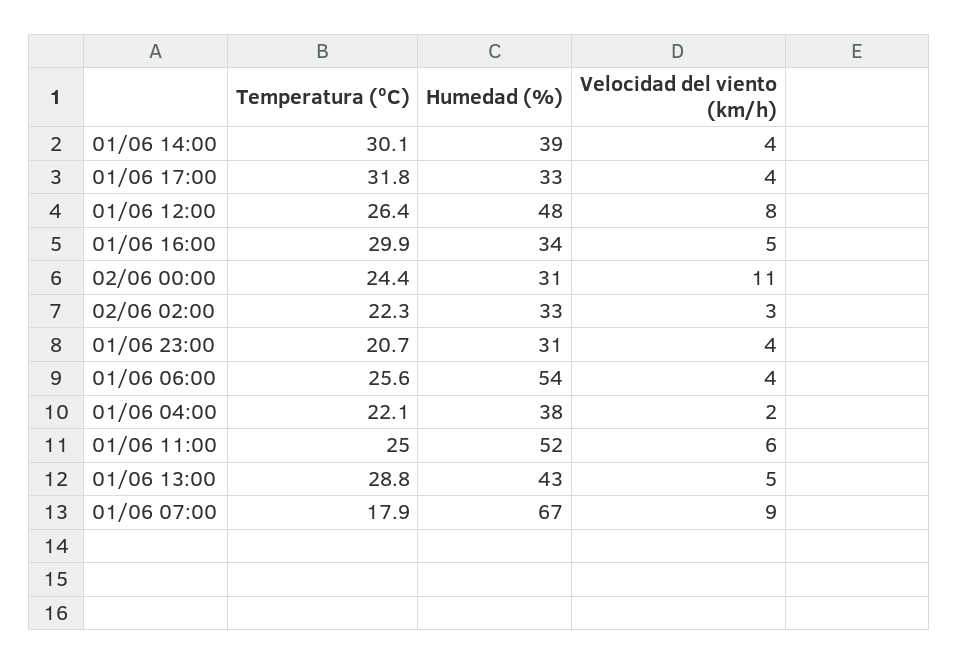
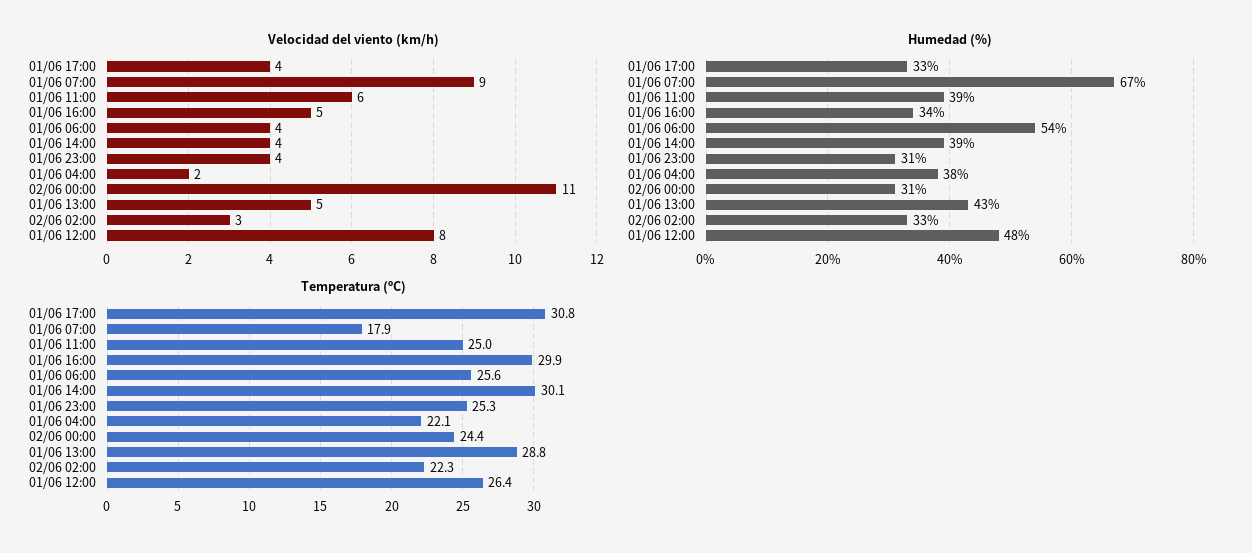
  {
    "Temperatura (ºC)": {
      "01/06 14:00": 30.1,
-     "01/06 17:00": 31.8,
+     "01/06 17:00": 30.8,
      "01/06 12:00": 26.4,
      "01/06 16:00": 29.9,
      "02/06 00:00": 24.4,
      "02/06 02:00": 22.3,
-     "01/06 23:00": 20.7,
+     "01/06 23:00": 25.3,
      "01/06 06:00": 25.6,
      "01/06 04:00": 22.1,
      "01/06 11:00": 25,
      "01/06 13:00": 28.8,
      "01/06 07:00": 17.9
    },
    "Humedad (%)": {
      "01/06 14:00": 39,
      "01/06 17:00": 33,
      "01/06 12:00": 48,
      "01/06 16:00": 34,
      "02/06 00:00": 31,
      "02/06 02:00": 33,
      "01/06 23:00": 31,
      "01/06 06:00": 54,
      "01/06 04:00": 38,
-     "01/06 11:00": 52,
+     "01/06 11:00": 39,
      "01/06 13:00": 43,
      "01/06 07:00": 67
    },
    "Velocidad del viento (km/h)": {
      "01/06 14:00": 4,
      "01/06 17:00": 4,
      "01/06 12:00": 8,
      "01/06 16:00": 5,
      "02/06 00:00": 11,
      "02/06 02:00": 3,
      "01/06 23:00": 4,
      "01/06 06:00": 4,
      "01/06 04:00": 2,
      "01/06 11:00": 6,
      "01/06 13:00": 5,
      "01/06 07:00": 9
    }
  }

